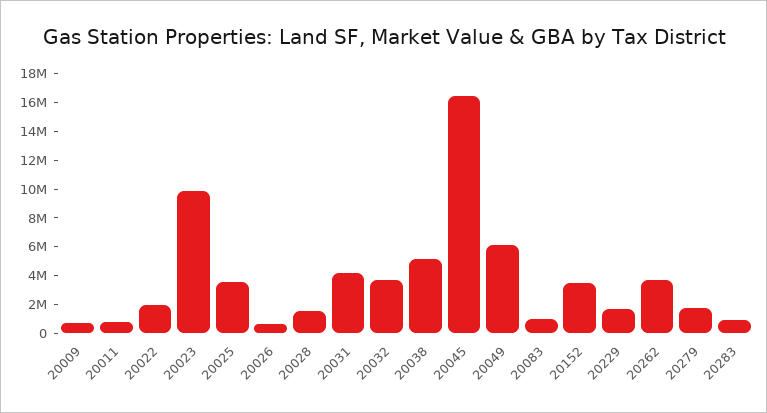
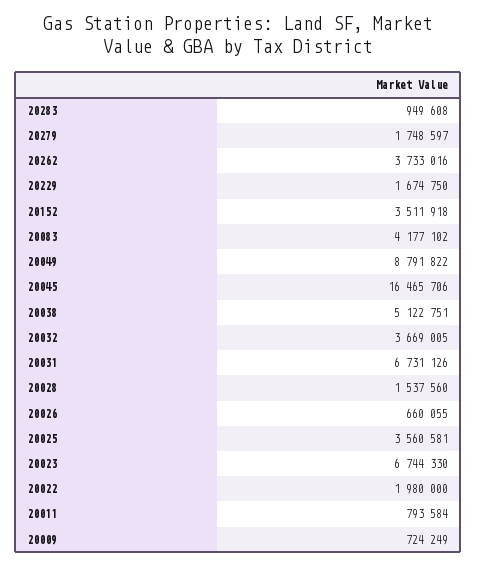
  {
    "20009": 724249,
    "20011": 793584,
    "20022": 1980000,
-   "20023": 10000000,
+   "20023": 6744330,
    "20025": 3560581,
    "20026": 660055,
    "20028": 1537560,
-   "20031": 4000000,
+   "20031": 6731126,
    "20032": 3669005,
    "20038": 5122751,
    "20045": 16465706,
-   "20049": 6000000,
+   "20049": 8791822,
-   "20083": 1000000,
+   "20083": 4177102,
    "20152": 3511918,
    "20229": 1674750,
    "20262": 3733016,
    "20279": 1748597,
    "20283": 949608
  }

